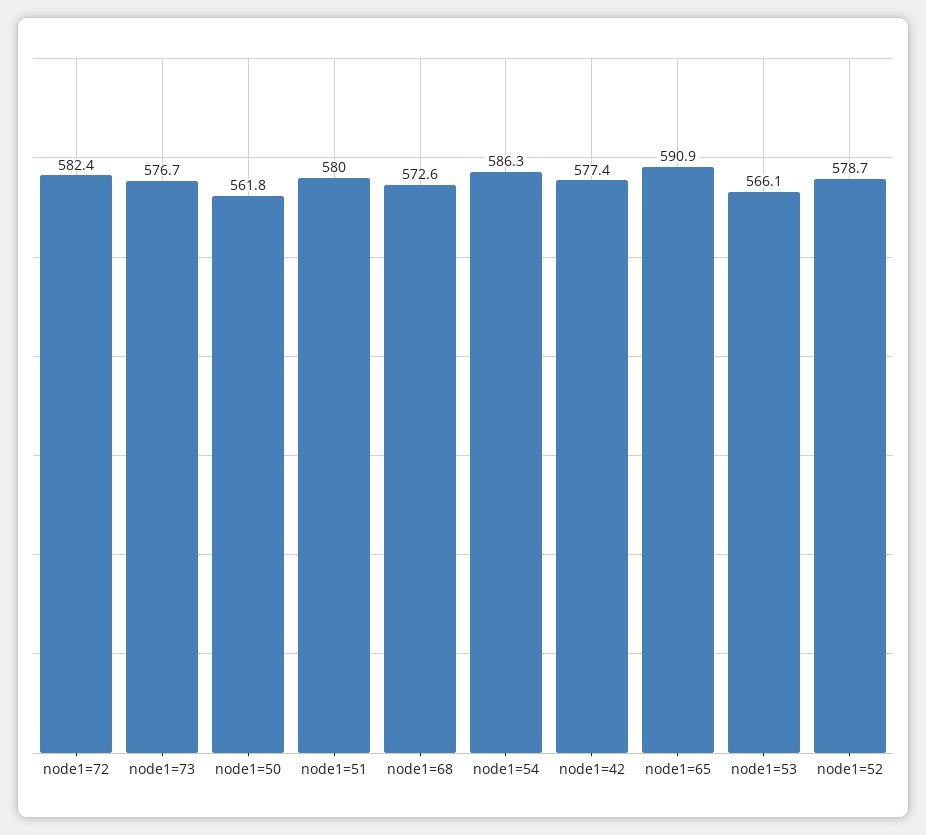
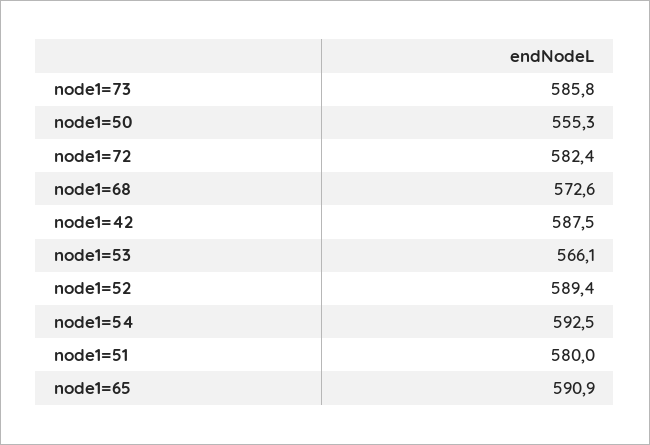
  {
    "node1=72": 582.4,
-   "node1=73": 576.7,
+   "node1=73": 585.8,
-   "node1=50": 561.8,
+   "node1=50": 555.3,
    "node1=51": 580,
    "node1=68": 572.6,
-   "node1=54": 586.3,
+   "node1=54": 592.5,
-   "node1=42": 577.4,
+   "node1=42": 587.5,
    "node1=65": 590.9,
    "node1=53": 566.1,
-   "node1=52": 578.7
+   "node1=52": 589.4
  }

